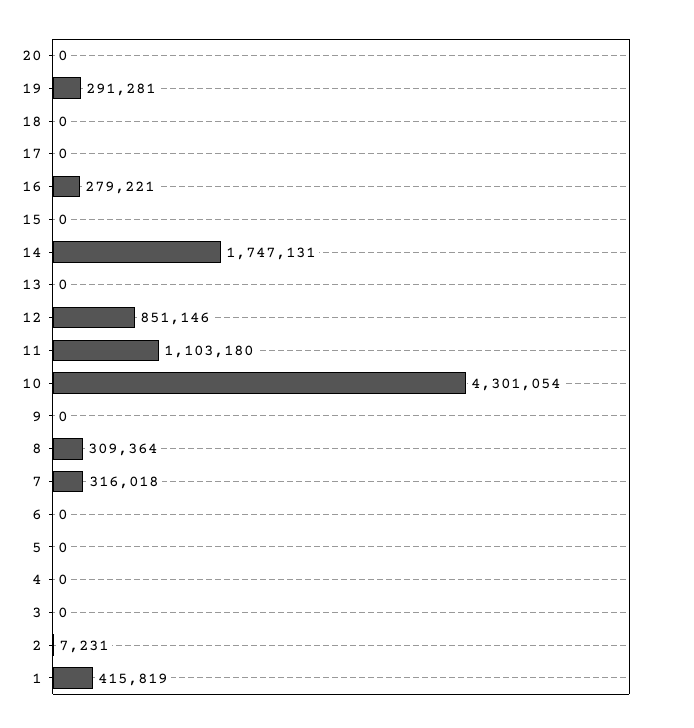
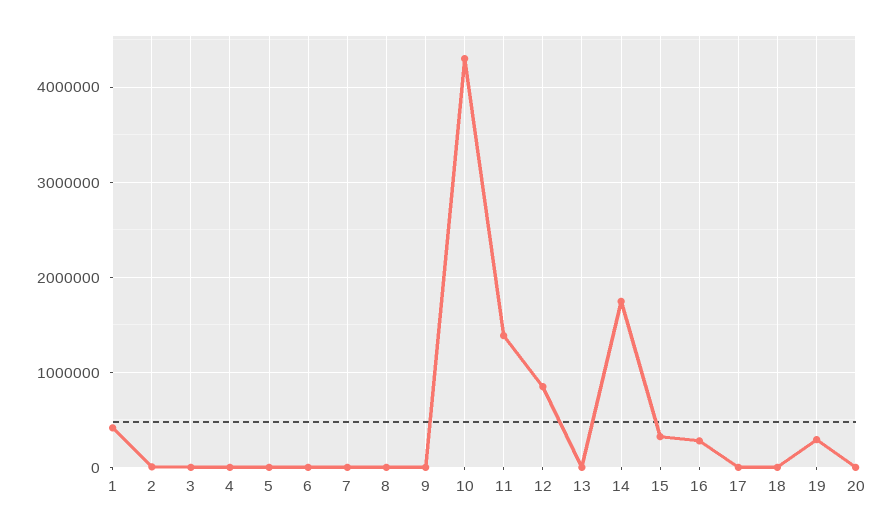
  {
    "20": 0,
    "19": 291281,
    "18": 0,
    "17": 0,
    "16": 279221,
-   "15": 0,
+   "15": 300000,
    "14": 1747131,
    "13": 0,
    "12": 851146,
-   "11": 1103180,
+   "11": 1400000,
    "10": 4301054,
    "9": 0,
-   "8": 309364,
+   "8": 0,
-   "7": 316018,
+   "7": 0,
    "6": 0,
    "5": 0,
    "4": 0,
    "3": 0,
    "2": 7231,
    "1": 415819
  }

